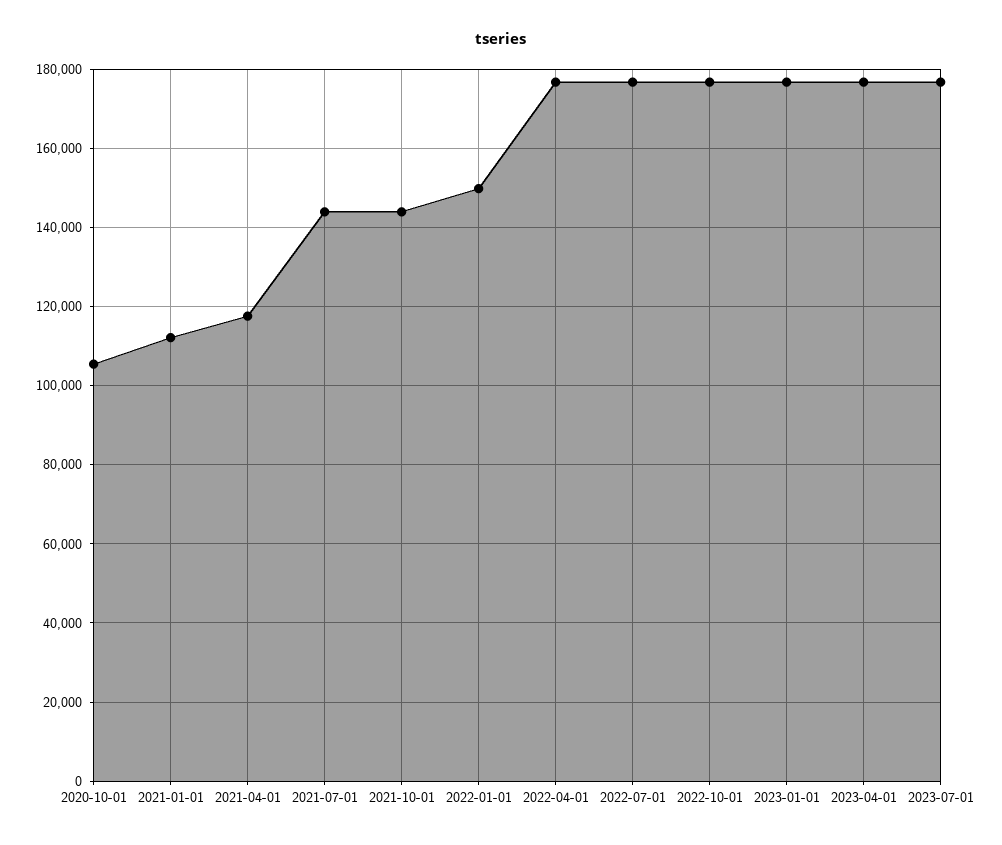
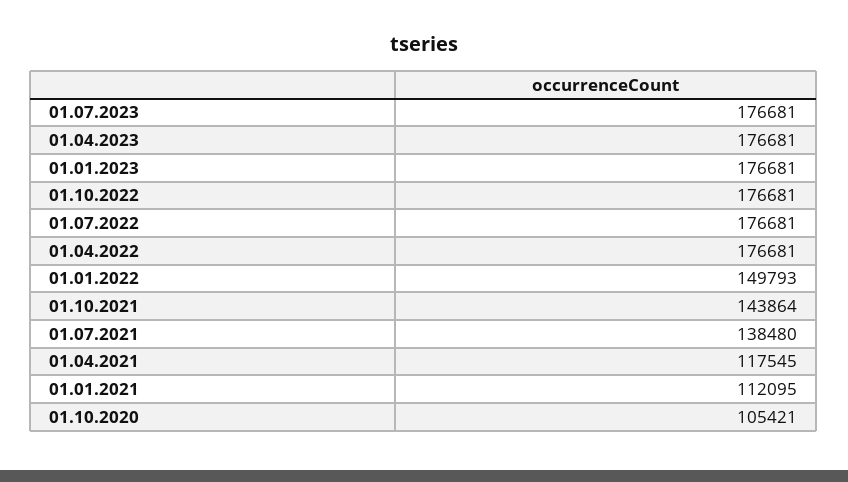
  {
    "2020-10-01": 105421,
    "2021-01-01": 112095,
    "2021-04-01": 117545,
-   "2021-07-01": 144000,
+   "2021-07-01": 138480,
    "2021-10-01": 143864,
    "2022-01-01": 149793,
    "2022-04-01": 176681,
    "2022-07-01": 176681,
    "2022-10-01": 176681,
    "2023-01-01": 176681,
    "2023-04-01": 176681,
    "2023-07-01": 176681
  }

